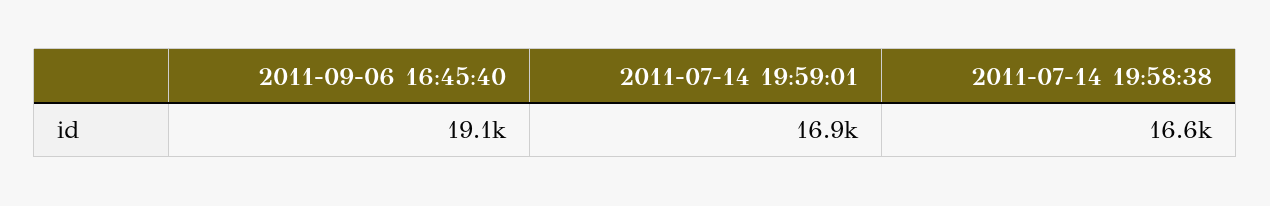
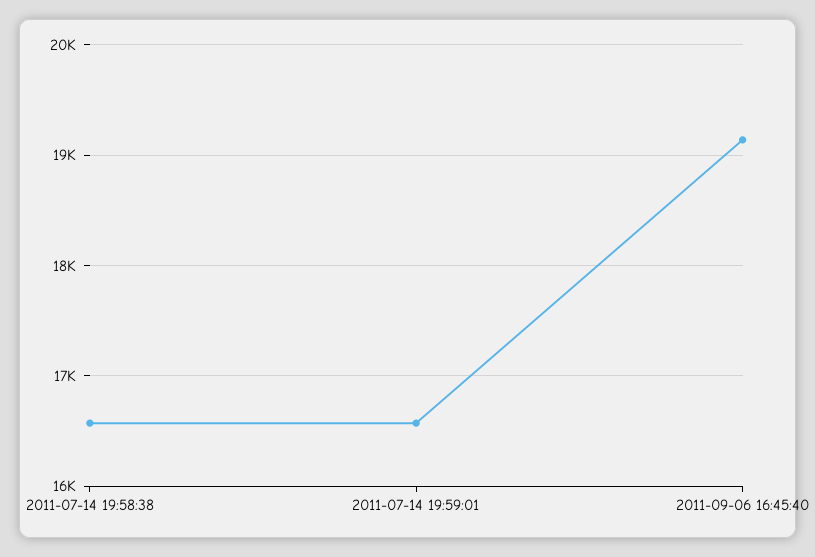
  {
    "2011-09-06 16:45:40": 19100,
-   "2011-07-14 19:59:01": 16900,
+   "2011-07-14 19:59:01": 16600,
    "2011-07-14 19:58:38": 16600
  }

